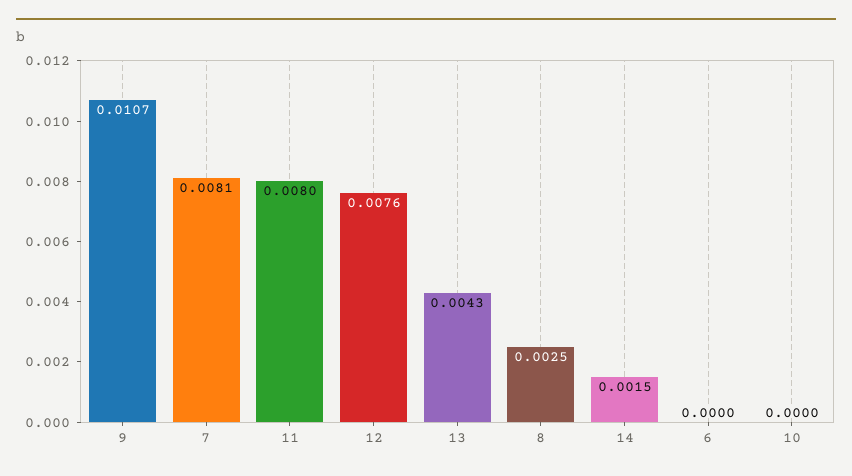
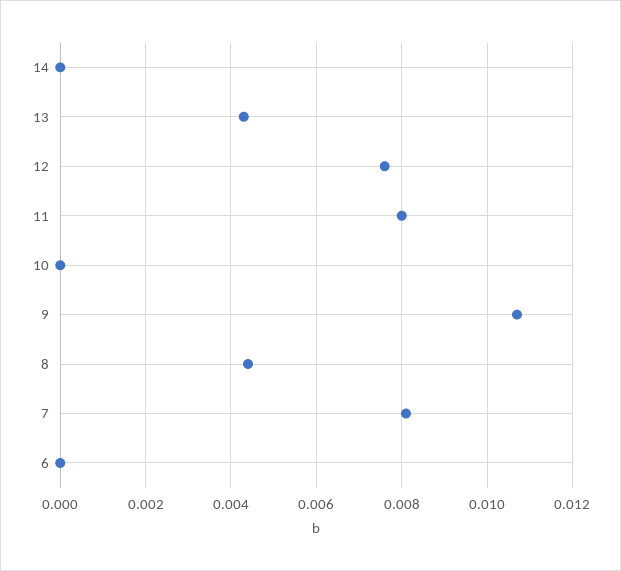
  {
    "9": 0.0107,
    "7": 0.0081,
    "11": 0.008,
    "12": 0.0076,
    "13": 0.0043,
-   "8": 0.0025,
+   "8": 0.0045,
-   "14": 0.0015,
+   "14": 0,
    "6": 0,
    "10": 0
  }

